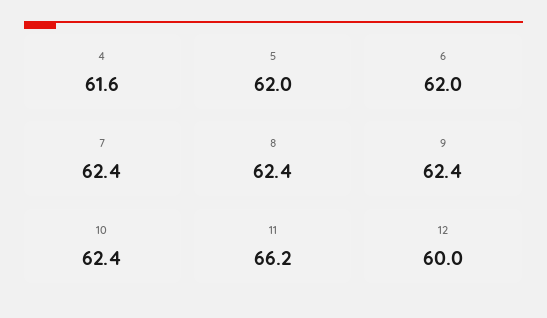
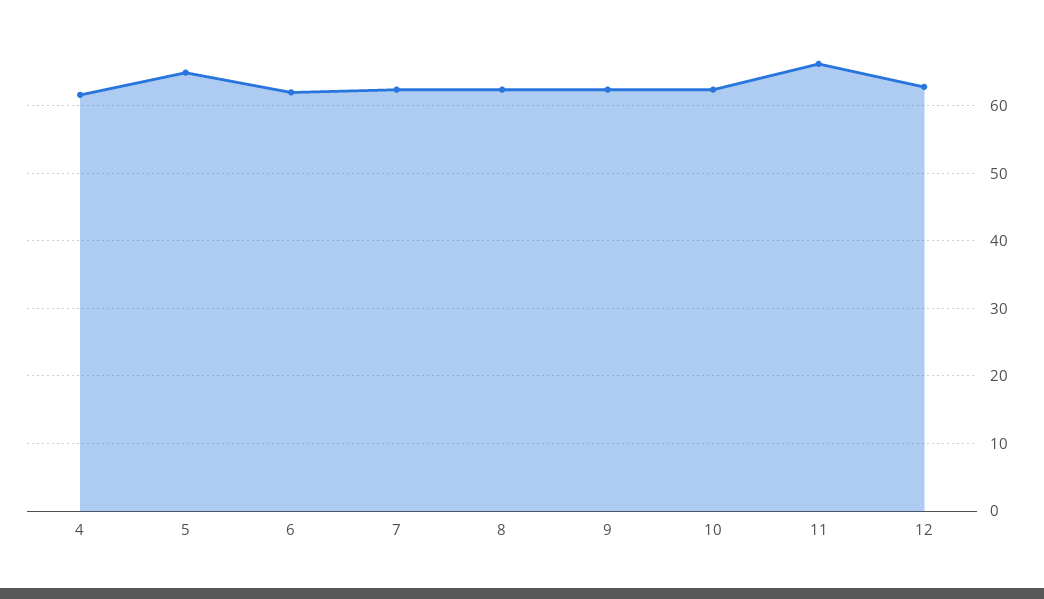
  {
    "4": 61.6,
-   "5": 62,
+   "5": 65,
    "6": 62,
    "7": 62.4,
    "8": 62.4,
    "9": 62.4,
    "10": 62.4,
    "11": 66.2,
-   "12": 60
+   "12": 63
  }

